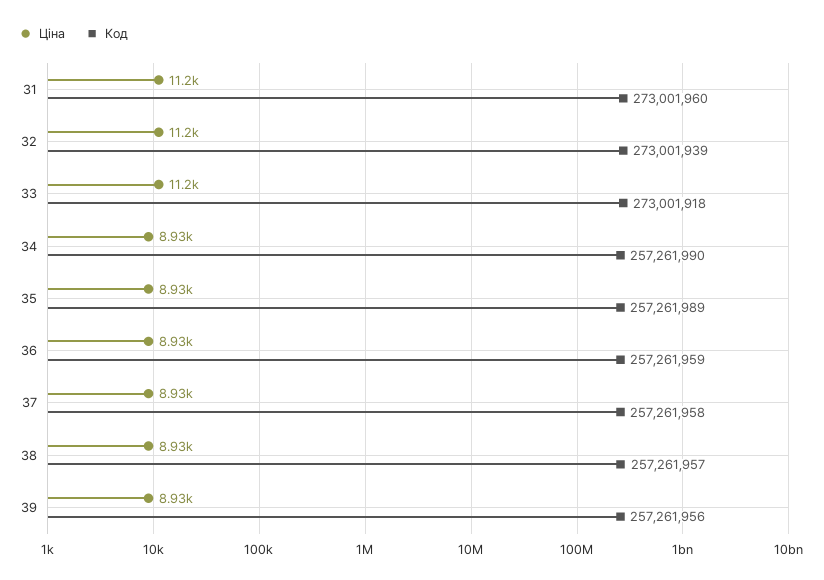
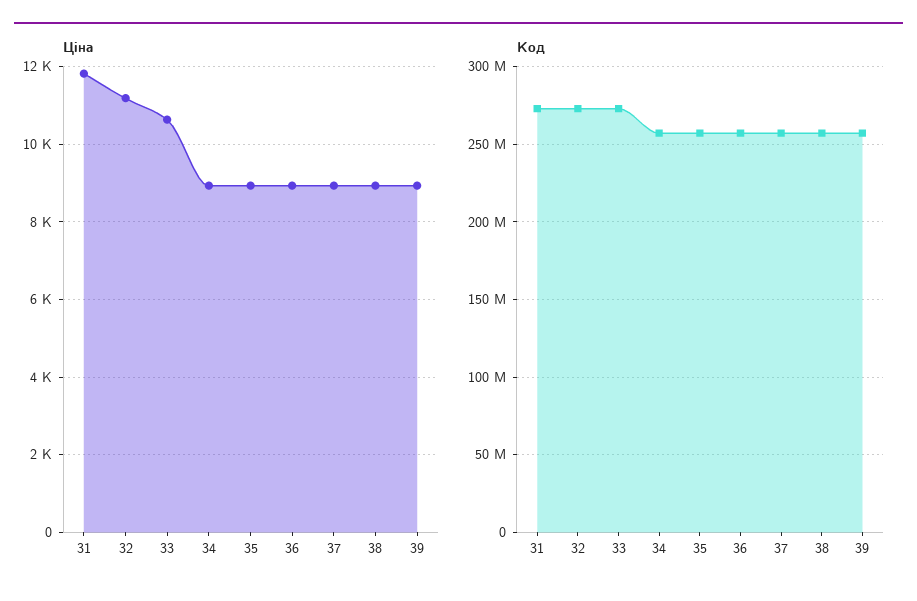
  {
    "Ціна": {
-     "31": 11200,
+     "31": 11800,
      "32": 11200,
-     "33": 11200,
+     "33": 10600,
      "34": 8930,
      "35": 8930,
      "36": 8930,
      "37": 8930,
      "38": 8930,
      "39": 8930
    },
    "Код": {
      "31": 273001960,
      "32": 273001939,
      "33": 273001918,
      "34": 257261990,
      "35": 257261989,
      "36": 257261959,
      "37": 257261958,
      "38": 257261957,
      "39": 257261956
    }
  }

